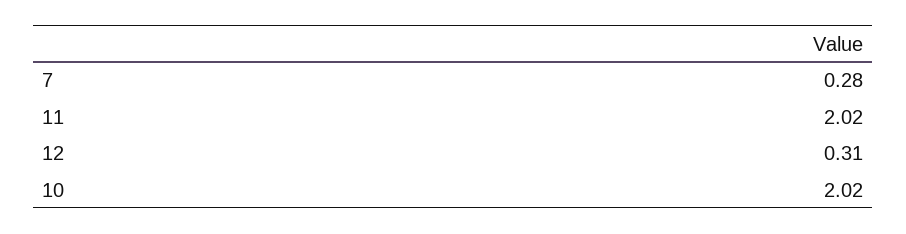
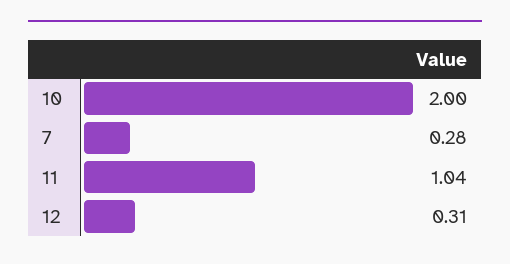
  {
    "7": 0.28,
-   "11": 2.02,
+   "11": 1.04,
    "12": 0.31,
-   "10": 2.02
+   "10": 2
  }

